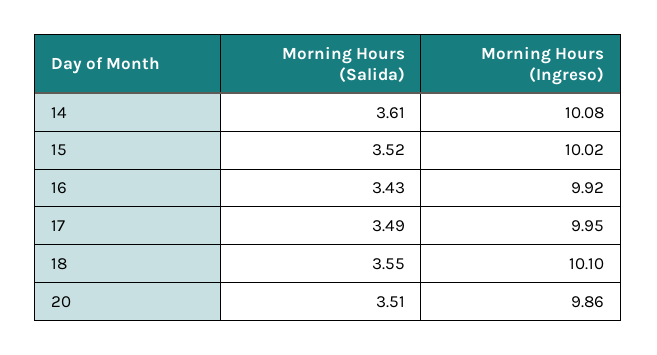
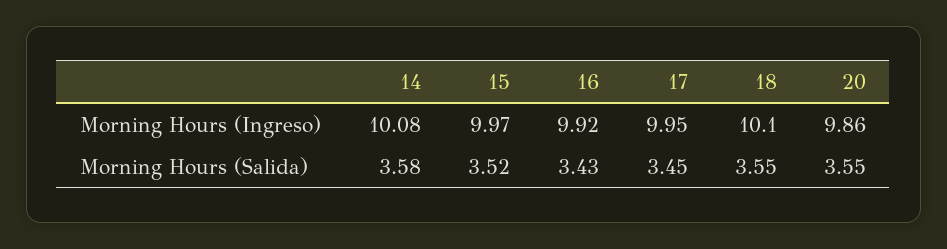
  {
    "Morning Hours (Salida)": {
-     "14": 3.61,
+     "14": 3.58,
      "15": 3.52,
      "16": 3.43,
-     "17": 3.49,
+     "17": 3.45,
      "18": 3.55,
-     "20": 3.51
+     "20": 3.55
    },
    "Morning Hours (Ingreso)": {
      "14": 10.08,
-     "15": 10.02,
+     "15": 9.97,
      "16": 9.92,
      "17": 9.95,
      "18": 10.1,
      "20": 9.86
    }
  }

